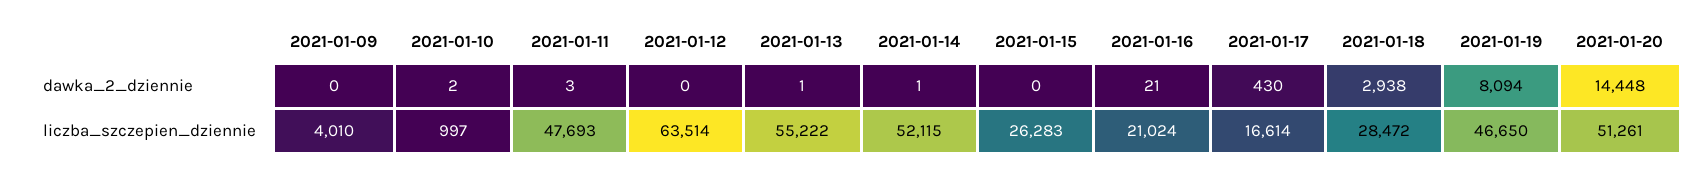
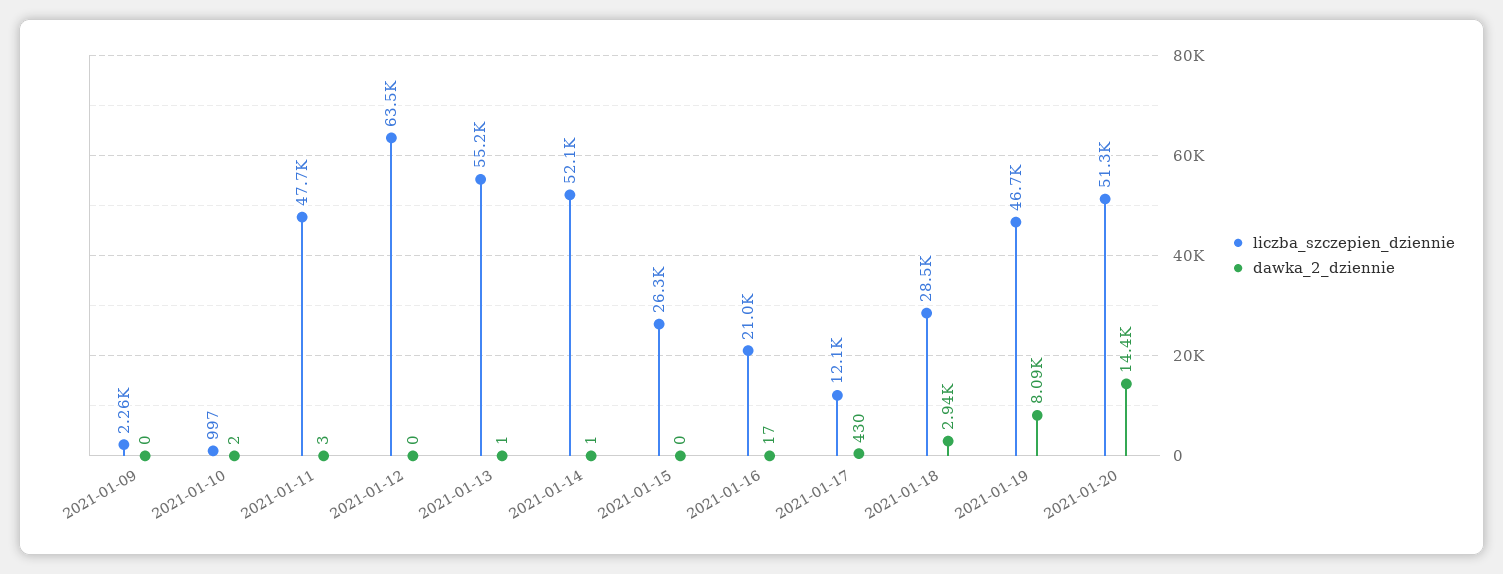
  {
    "dawka_2_dziennie": {
      "2021-01-09": 0,
      "2021-01-10": 2,
      "2021-01-11": 3,
      "2021-01-12": 0,
      "2021-01-13": 1,
      "2021-01-14": 1,
      "2021-01-15": 0,
-     "2021-01-16": 21,
+     "2021-01-16": 17,
      "2021-01-17": 430,
      "2021-01-18": 2938,
      "2021-01-19": 8094,
      "2021-01-20": 14448
    },
    "liczba_szczepien_dziennie": {
-     "2021-01-09": 4010,
+     "2021-01-09": 2260,
      "2021-01-10": 997,
      "2021-01-11": 47693,
      "2021-01-12": 63514,
      "2021-01-13": 55222,
      "2021-01-14": 52115,
      "2021-01-15": 26283,
      "2021-01-16": 21024,
-     "2021-01-17": 16614,
+     "2021-01-17": 12100,
      "2021-01-18": 28472,
      "2021-01-19": 46650,
      "2021-01-20": 51261
    }
  }

